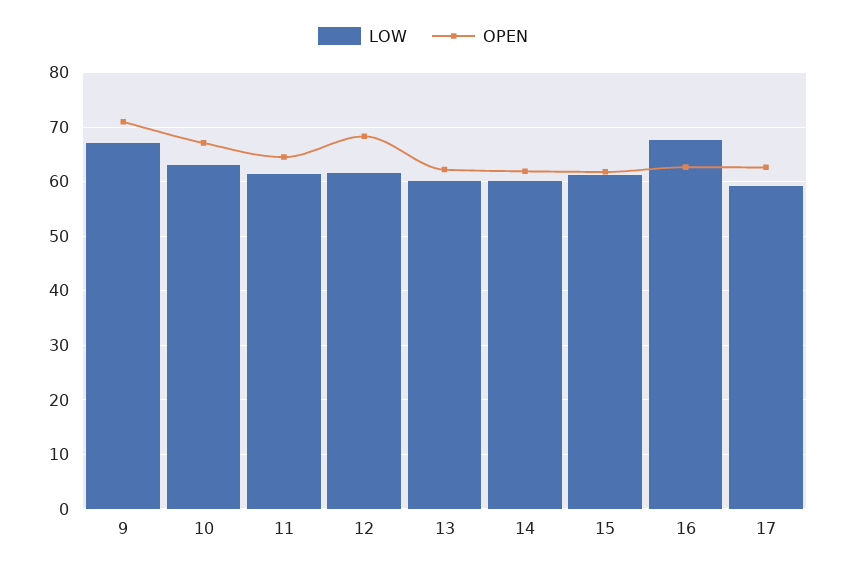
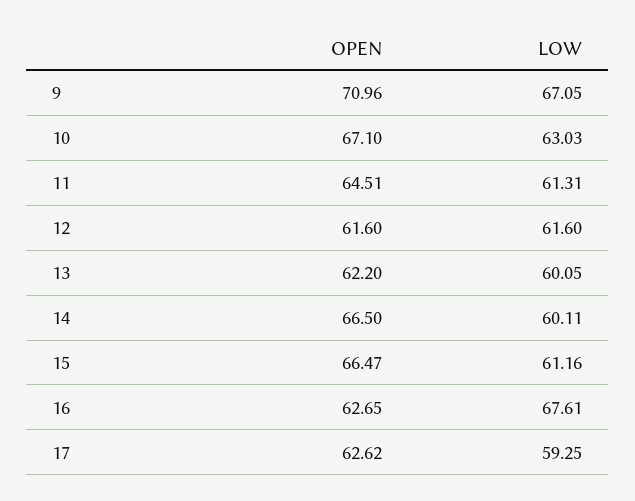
  {
    "LOW": {
      "9": 67.05,
      "10": 63.03,
      "11": 61.31,
      "12": 61.6,
      "13": 60.05,
      "14": 60.11,
      "15": 61.16,
      "16": 67.61,
      "17": 59.25
    },
    "OPEN": {
      "9": 70.96,
      "10": 67.1,
      "11": 64.51,
-     "12": 68,
+     "12": 61.6,
      "13": 62.2,
-     "14": 62,
+     "14": 66.5,
-     "15": 62,
+     "15": 66.47,
      "16": 62.65,
      "17": 62.62
    }
  }

